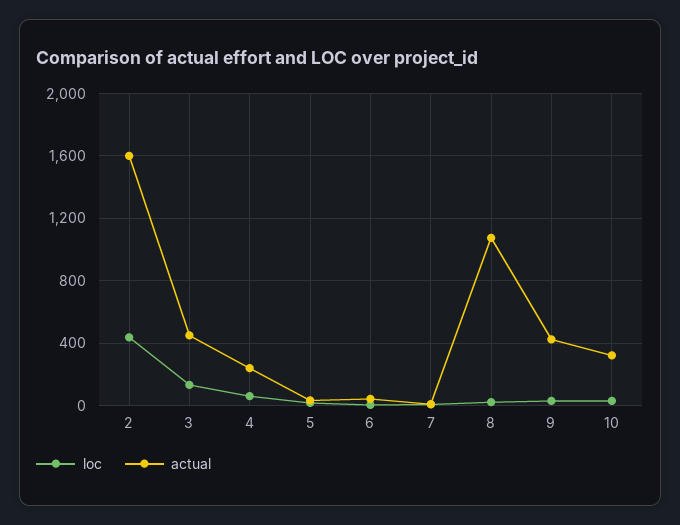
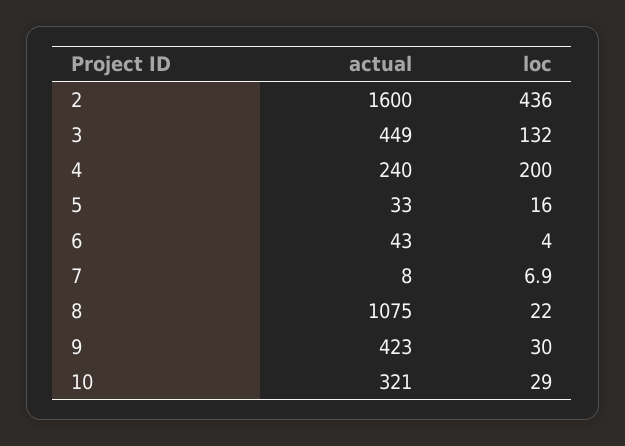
  {
    "loc": {
      "2": 436,
      "3": 132,
-     "4": 50,
+     "4": 200,
      "5": 16,
      "6": 4,
      "7": 6.9,
      "8": 22,
      "9": 30,
      "10": 29
    },
    "actual": {
      "2": 1600,
      "3": 449,
      "4": 240,
      "5": 33,
      "6": 43,
      "7": 8,
      "8": 1075,
      "9": 423,
      "10": 321
    }
  }

